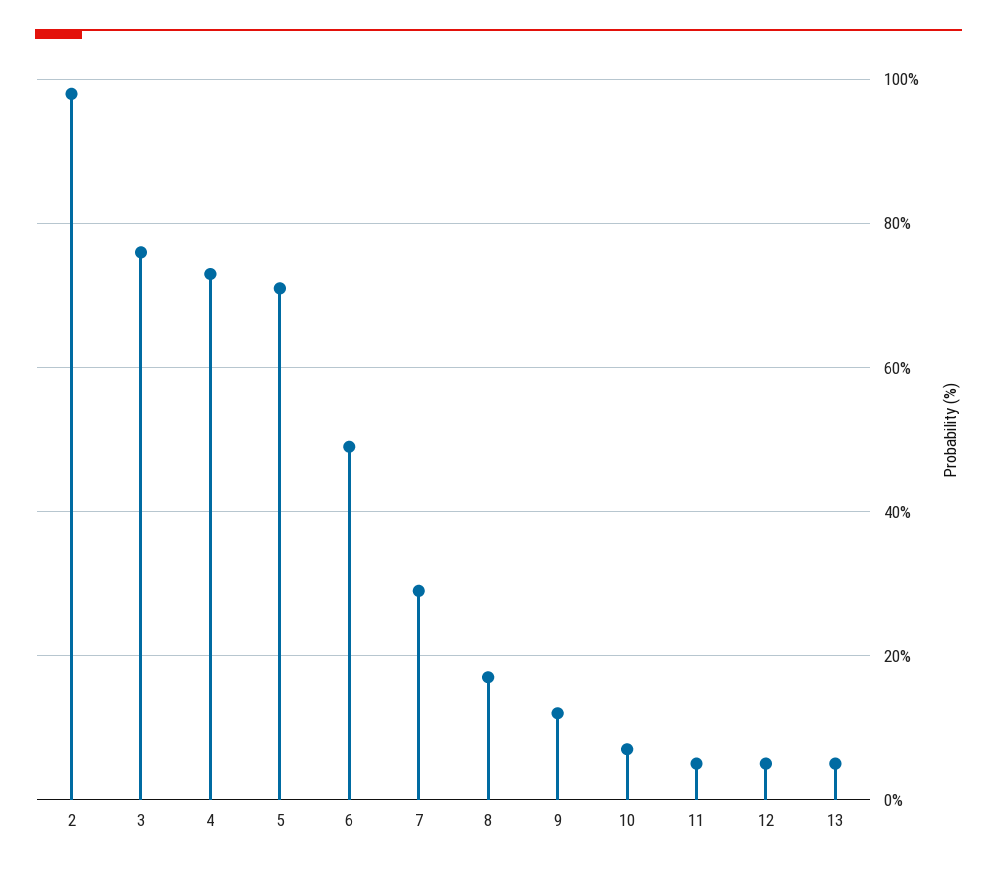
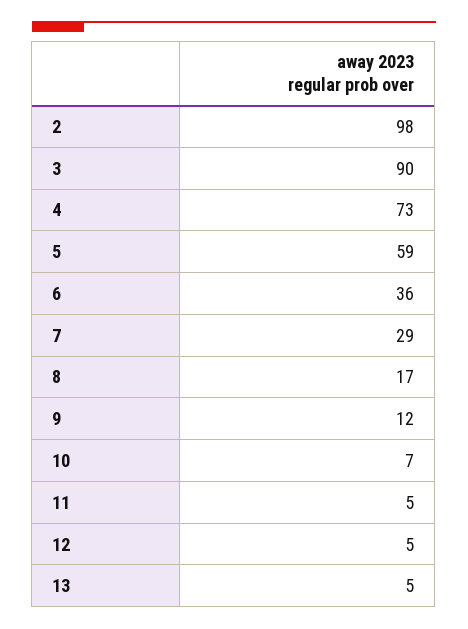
  {
    "2": 98,
-   "3": 75,
+   "3": 90,
    "4": 73,
-   "5": 70,
+   "5": 59,
-   "6": 50,
+   "6": 36,
    "7": 29,
    "8": 17,
    "9": 12,
    "10": 7,
    "11": 5,
    "12": 5,
    "13": 5
  }

